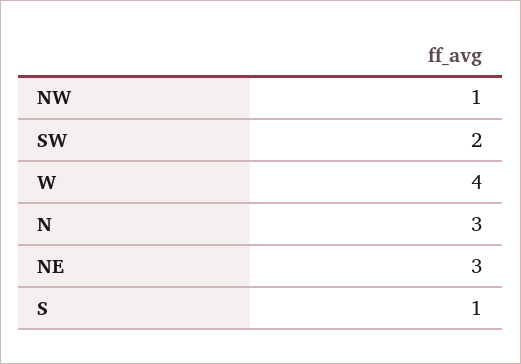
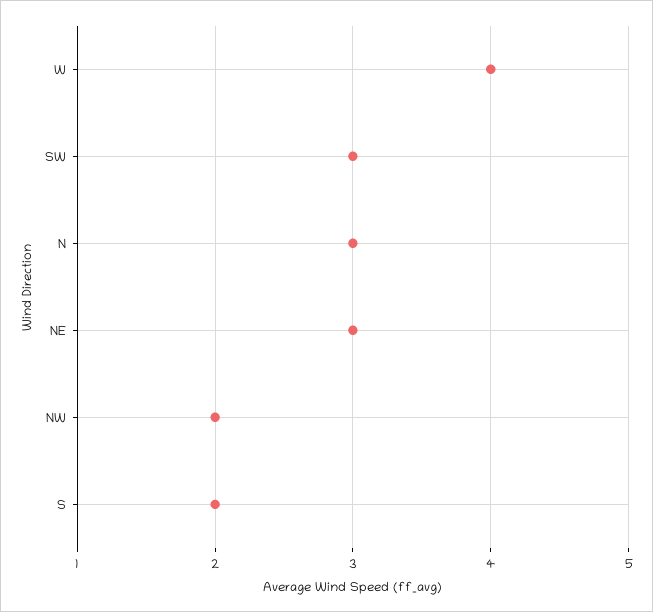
  {
-   "NW": 1,
+   "NW": 2,
-   "SW": 2,
+   "SW": 3,
    "W": 4,
    "N": 3,
    "NE": 3,
-   "S": 1
+   "S": 2
  }

